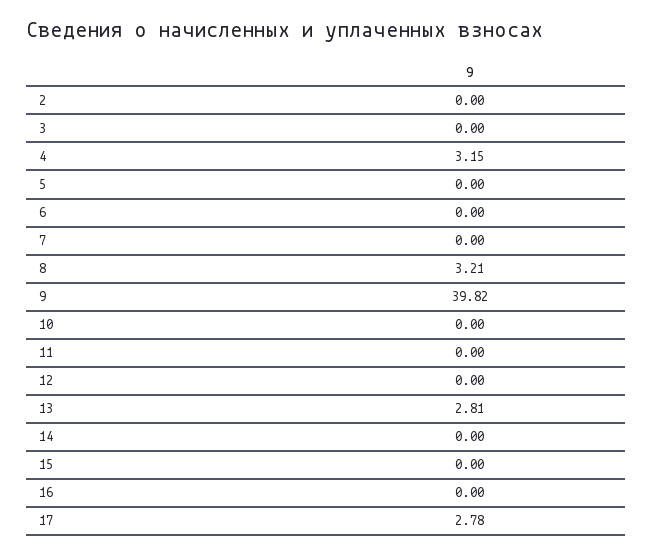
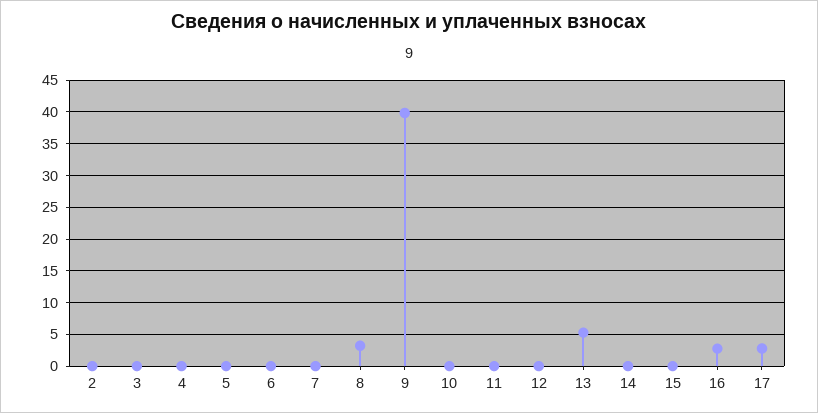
  {
    "2": 0,
    "3": 0,
-   "4": 3.15,
+   "4": 0,
    "5": 0,
    "6": 0,
    "7": 0,
    "8": 3.21,
    "9": 39.82,
    "10": 0,
    "11": 0,
    "12": 0,
-   "13": 2.81,
+   "13": 5,
    "14": 0,
    "15": 0,
-   "16": 0,
+   "16": 3,
    "17": 2.78
  }

